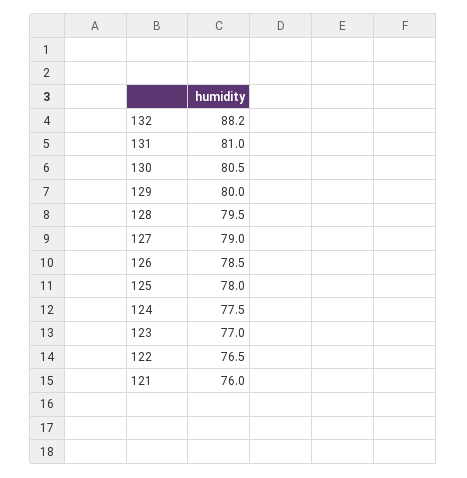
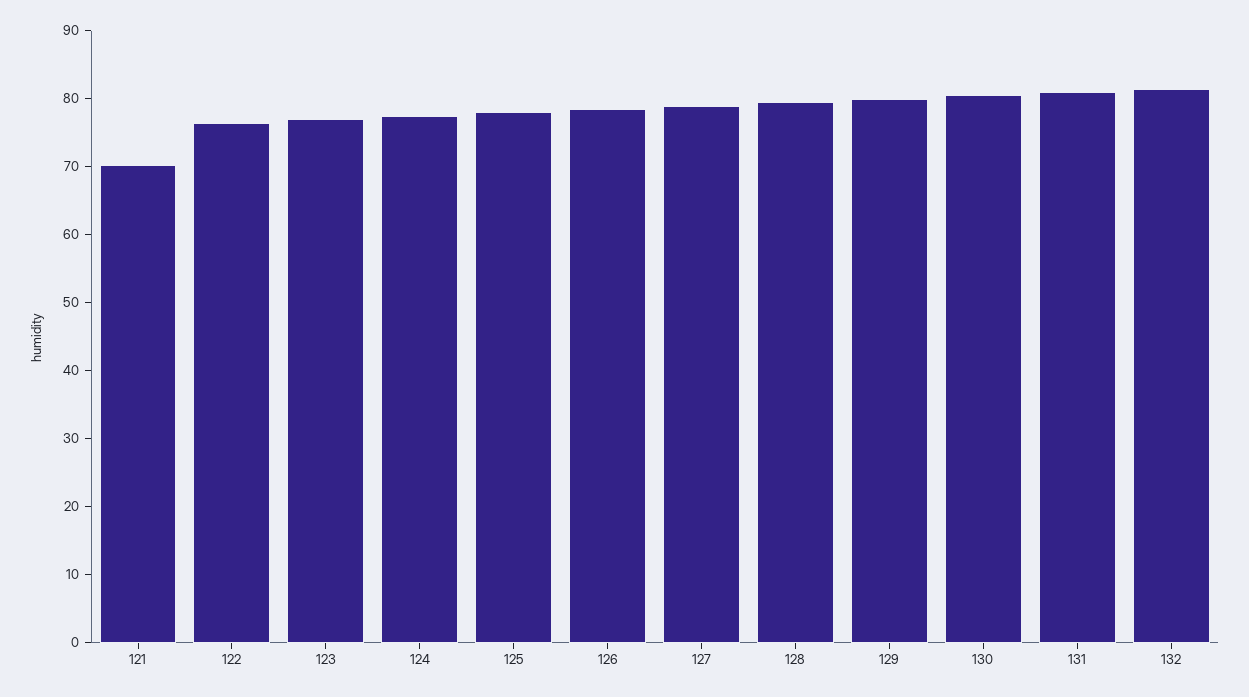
  {
-   "132": 88.2,
+   "132": 82,
    "131": 81,
    "130": 80.5,
    "129": 80,
    "128": 79.5,
    "127": 79,
    "126": 78.5,
    "125": 78,
    "124": 77.5,
    "123": 77,
    "122": 76.5,
-   "121": 76
+   "121": 70
  }

